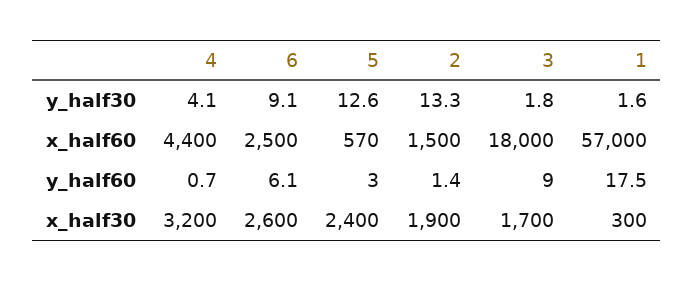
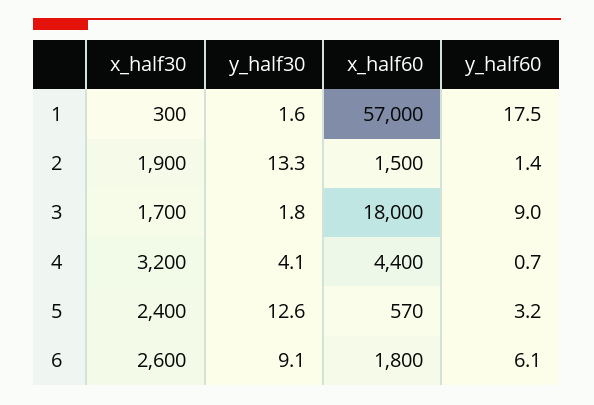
  {
    "4": {
      "y_half30": 4.1,
      "x_half60": 4400,
      "y_half60": 0.7,
      "x_half30": 3200
    },
    "6": {
      "y_half30": 9.1,
-     "x_half60": 2500,
+     "x_half60": 1800,
      "y_half60": 6.1,
      "x_half30": 2600
    },
    "5": {
      "y_half30": 12.6,
      "x_half60": 570,
-     "y_half60": 3,
+     "y_half60": 3.2,
      "x_half30": 2400
    },
    "2": {
      "y_half30": 13.3,
      "x_half60": 1500,
      "y_half60": 1.4,
      "x_half30": 1900
    },
    "3": {
      "y_half30": 1.8,
      "x_half60": 18000,
      "y_half60": 9,
      "x_half30": 1700
    },
    "1": {
      "y_half30": 1.6,
      "x_half60": 57000,
      "y_half60": 17.5,
      "x_half30": 300
    }
  }

